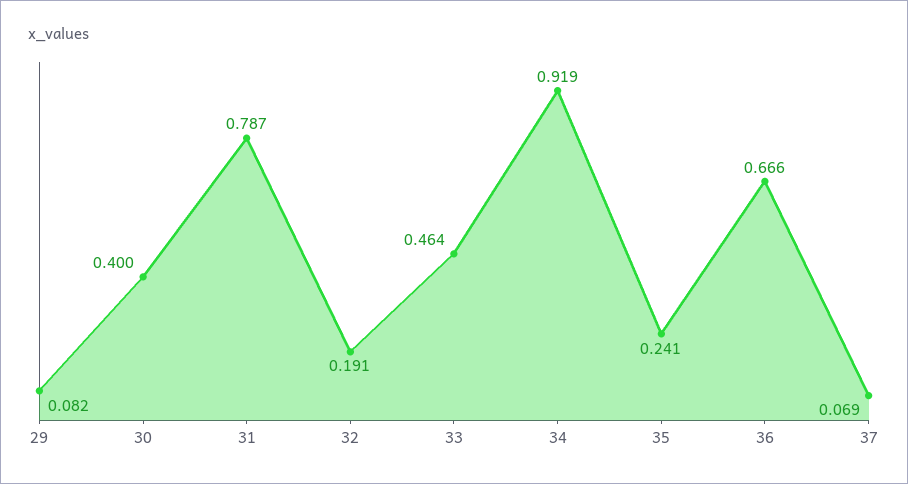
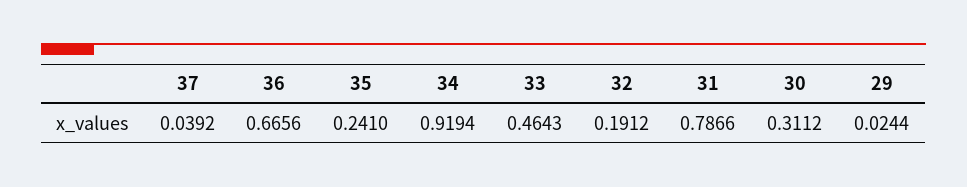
  {
-   "29": 0.082,
+   "29": 0.0244,
-   "30": 0.4,
+   "30": 0.3112,
    "31": 0.7866,
    "32": 0.1912,
    "33": 0.4643,
    "34": 0.9194,
    "35": 0.241,
    "36": 0.6656,
-   "37": 0.069
+   "37": 0.0392
  }

